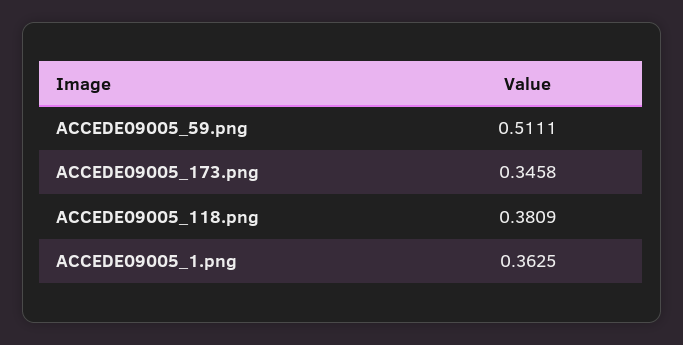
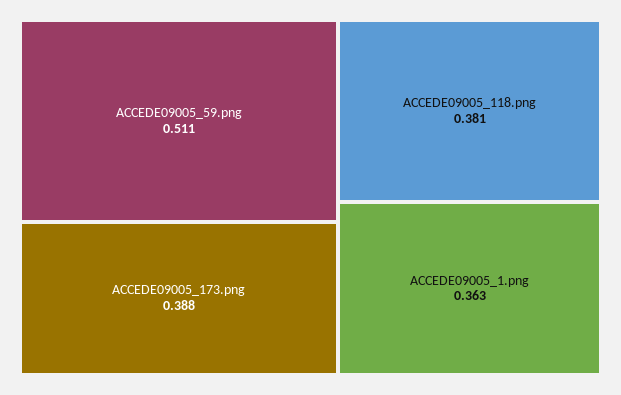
  {
    "ACCEDE09005_59.png": 0.5111,
-   "ACCEDE09005_173.png": 0.3458,
+   "ACCEDE09005_173.png": 0.388,
    "ACCEDE09005_118.png": 0.3809,
    "ACCEDE09005_1.png": 0.3625
  }

